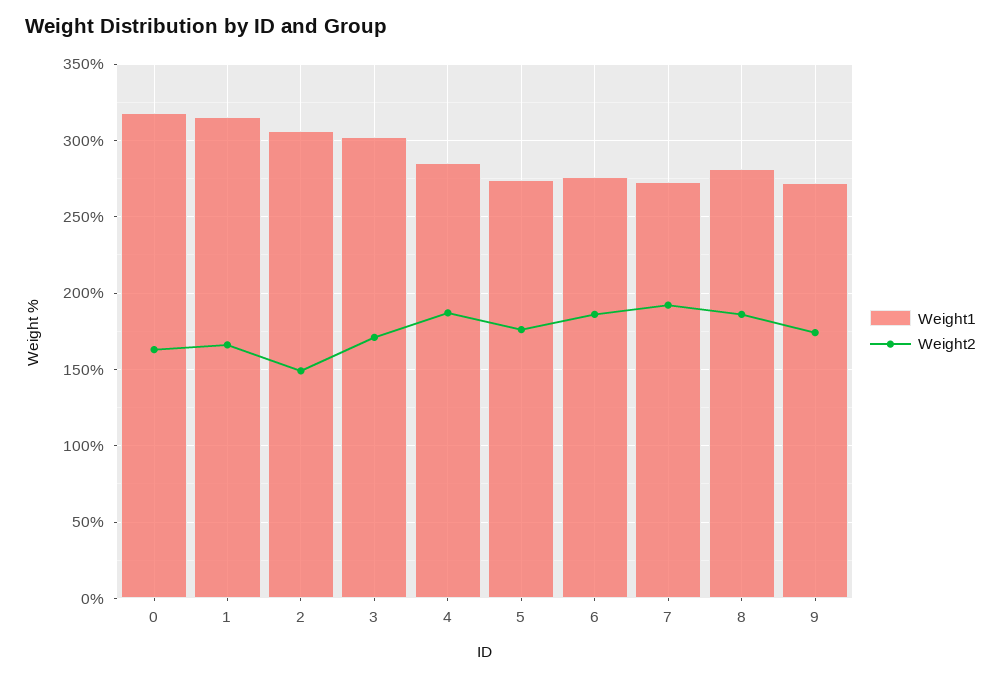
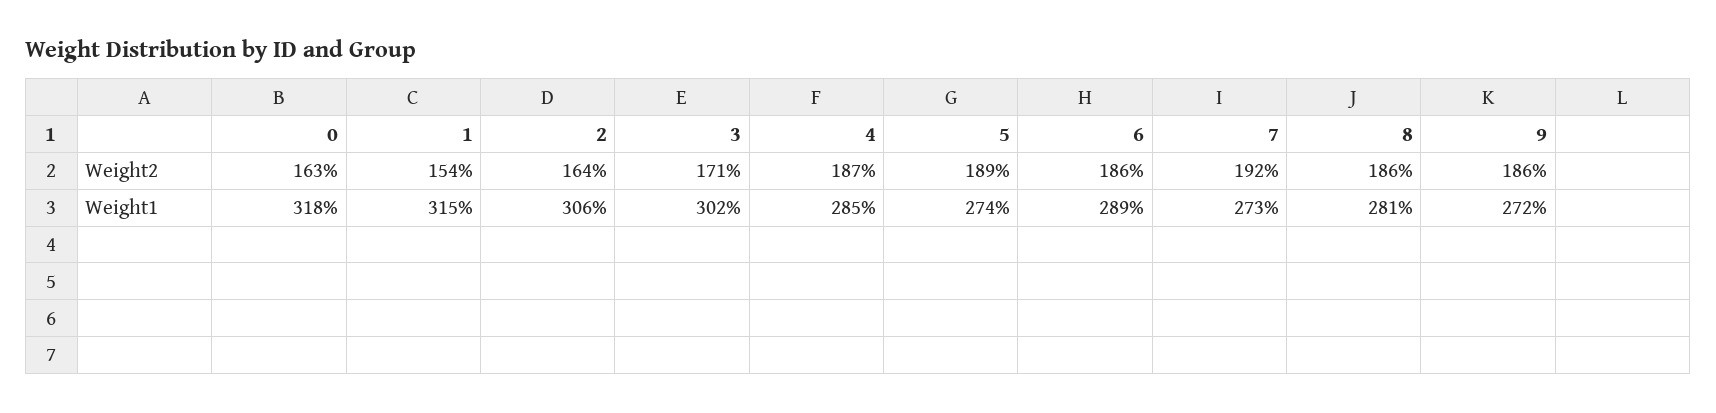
  {
    "Weight1": {
      "0": 318,
      "1": 315,
      "2": 306,
      "3": 302,
      "4": 285,
      "5": 274,
-     "6": 275,
+     "6": 289,
      "7": 273,
      "8": 281,
      "9": 272
    },
    "Weight2": {
      "0": 163,
-     "1": 165,
+     "1": 154,
-     "2": 150,
+     "2": 164,
      "3": 171,
      "4": 187,
-     "5": 175,
+     "5": 189,
      "6": 186,
      "7": 192,
      "8": 186,
-     "9": 175
+     "9": 186
    }
  }

